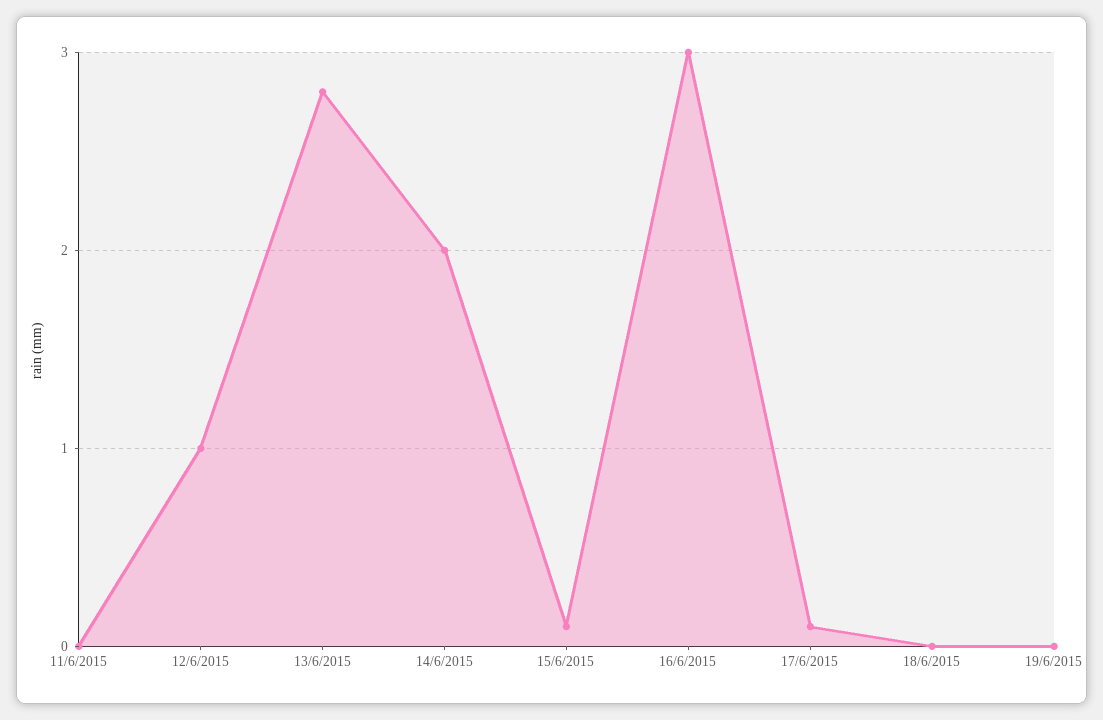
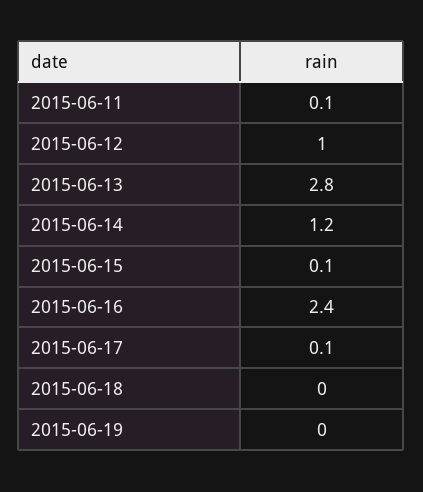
  {
-   "11/6/2015": 0,
+   "11/6/2015": 0.1,
    "12/6/2015": 1,
    "13/6/2015": 2.8,
-   "14/6/2015": 2,
+   "14/6/2015": 1.2,
    "15/6/2015": 0.1,
-   "16/6/2015": 3,
+   "16/6/2015": 2.4,
    "17/6/2015": 0.1,
    "18/6/2015": 0,
    "19/6/2015": 0
  }

